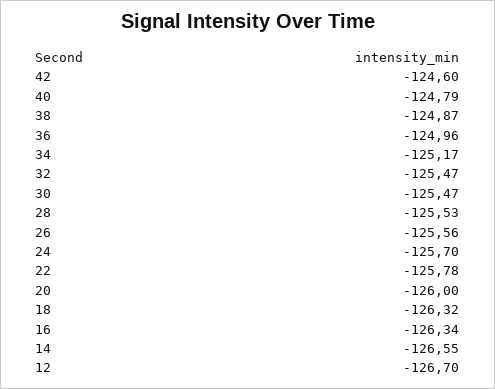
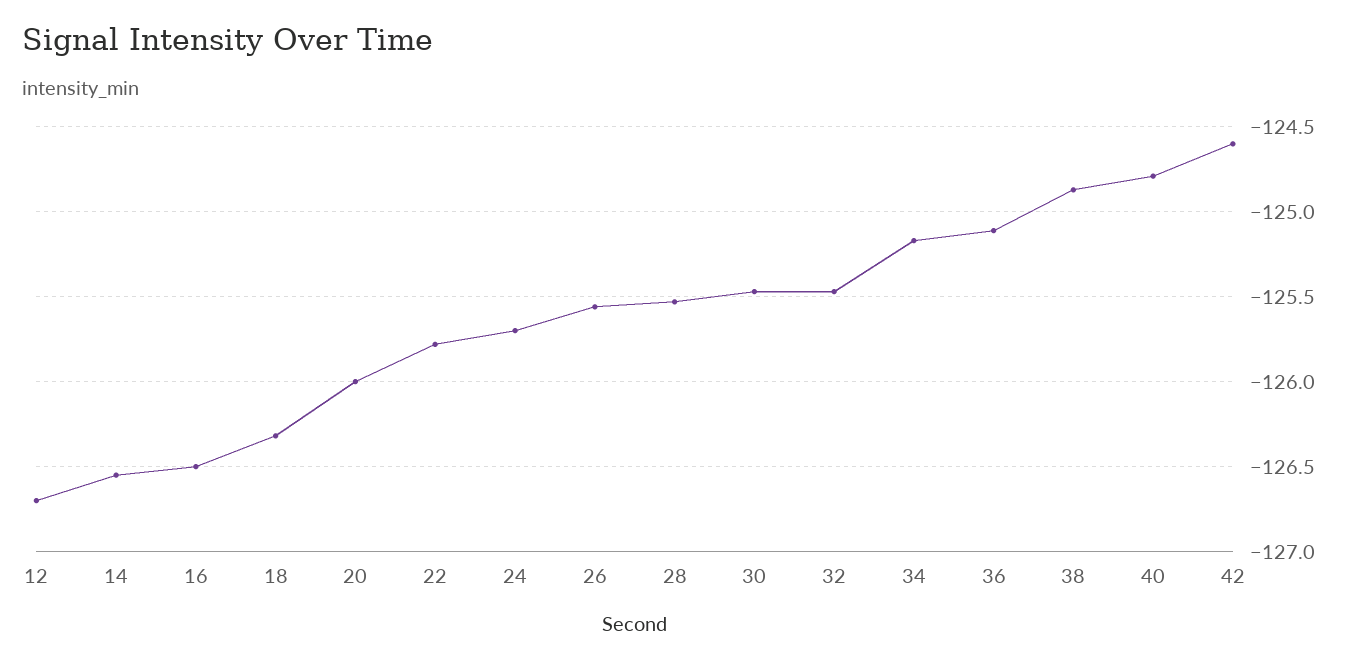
  {
    "42": -124.6,
    "40": -124.79,
    "38": -124.87,
-   "36": -124.96,
+   "36": -125.1,
    "34": -125.17,
    "32": -125.47,
    "30": -125.47,
    "28": -125.53,
    "26": -125.56,
    "24": -125.7,
    "22": -125.78,
    "20": -126,
    "18": -126.32,
-   "16": -126.34,
+   "16": -126.5,
    "14": -126.55,
    "12": -126.7
  }

